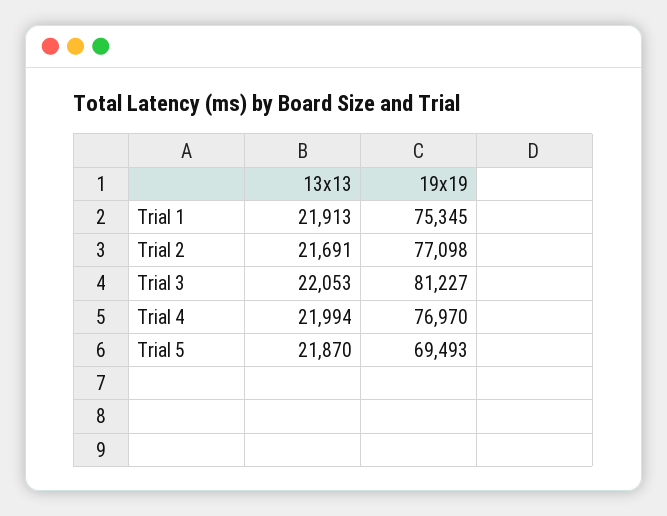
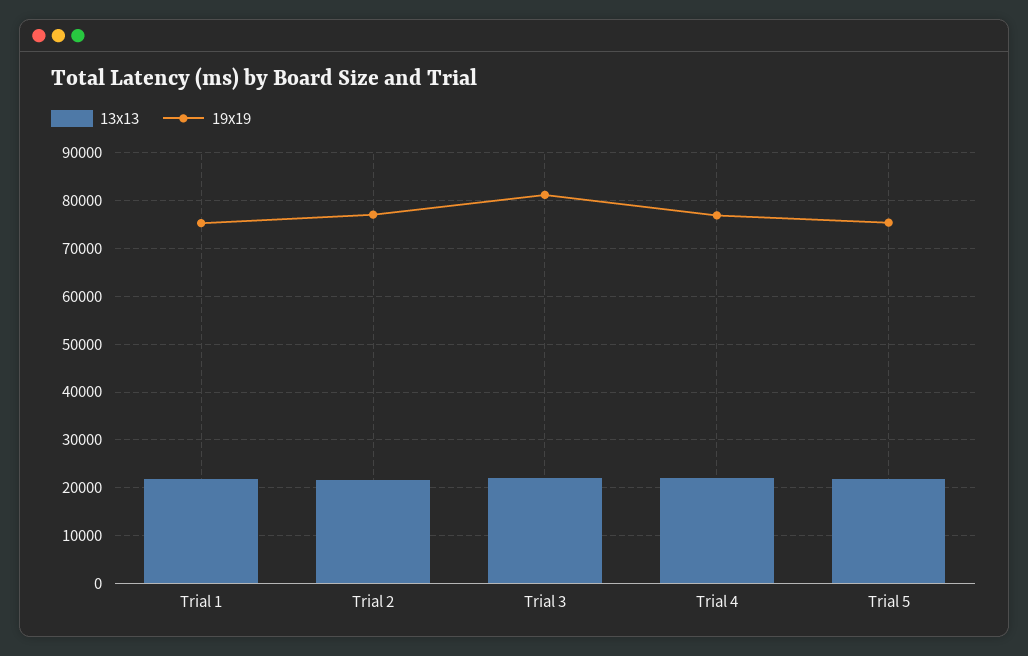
  {
    "13x13": {
      "Trial 1": 21913,
      "Trial 2": 21691,
      "Trial 3": 22053,
      "Trial 4": 21994,
      "Trial 5": 21870
    },
    "19x19": {
      "Trial 1": 75345,
      "Trial 2": 77098,
      "Trial 3": 81227,
      "Trial 4": 76970,
-     "Trial 5": 69493
+     "Trial 5": 76000
    }
  }

